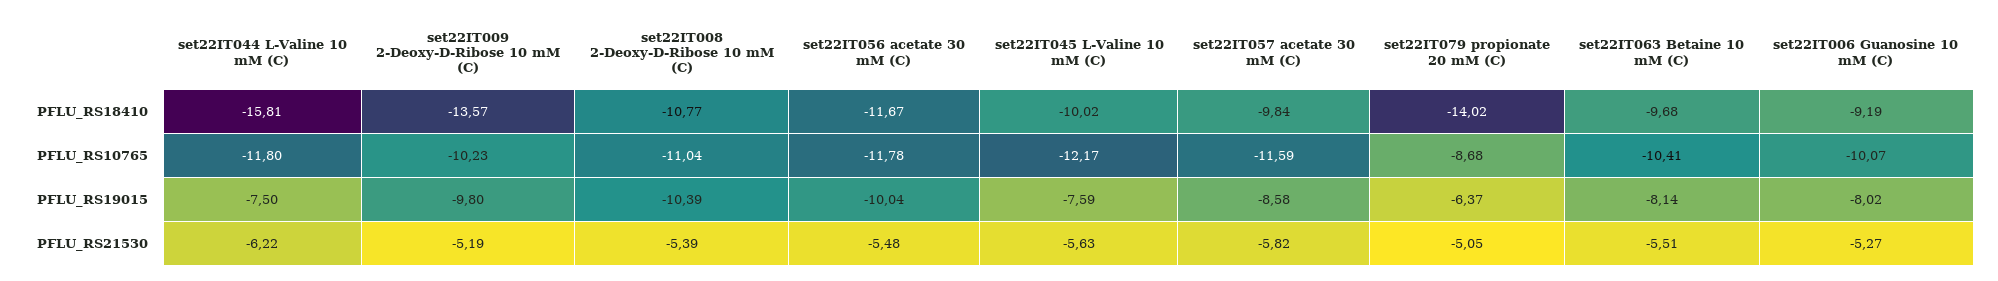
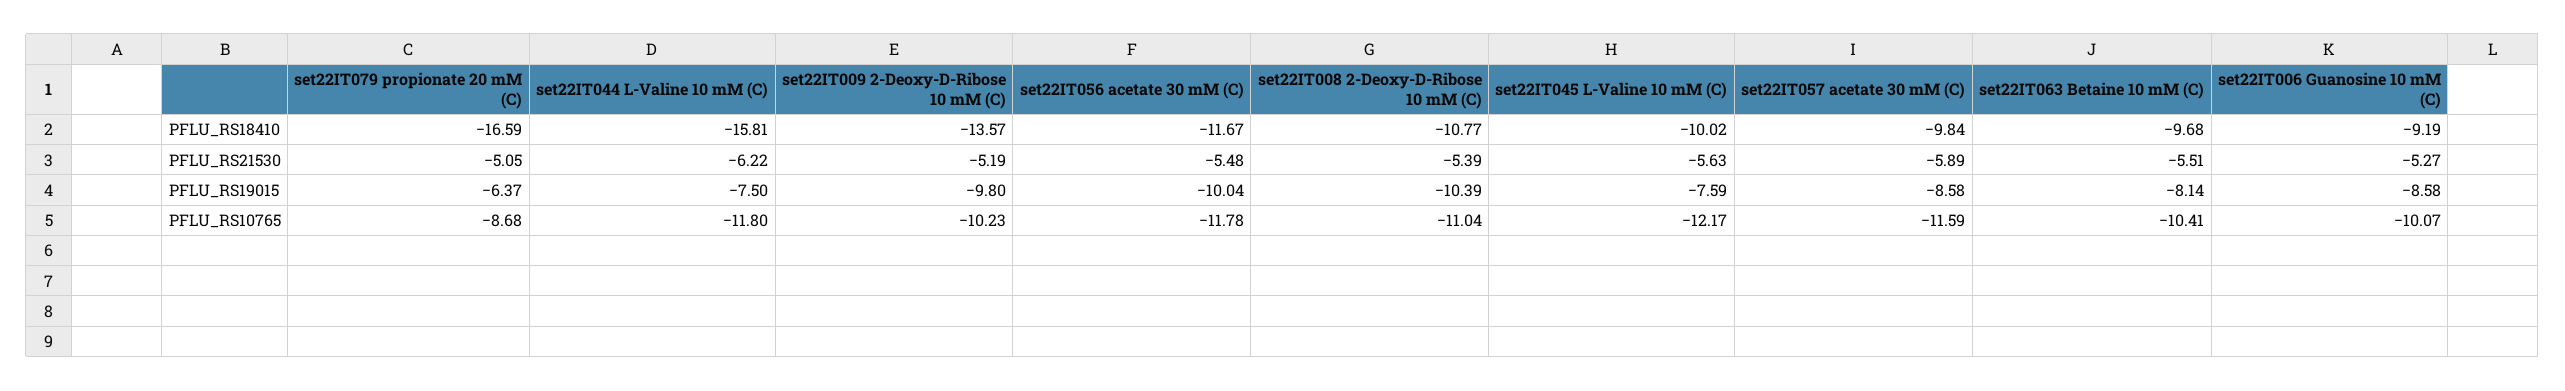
  {
    "set22IT044 L-Valine 10 mM (C)": {
      "PFLU_RS18410": -15.81,
      "PFLU_RS10765": -11.8,
      "PFLU_RS19015": -7.5,
      "PFLU_RS21530": -6.22
    },
    "set22IT009 2-Deoxy-D-Ribose 10 mM (C)": {
      "PFLU_RS18410": -13.57,
      "PFLU_RS10765": -10.23,
      "PFLU_RS19015": -9.8,
      "PFLU_RS21530": -5.19
    },
    "set22IT008 2-Deoxy-D-Ribose 10 mM (C)": {
      "PFLU_RS18410": -10.77,
      "PFLU_RS10765": -11.04,
      "PFLU_RS19015": -10.39,
      "PFLU_RS21530": -5.39
    },
    "set22IT056 acetate 30 mM (C)": {
      "PFLU_RS18410": -11.67,
      "PFLU_RS10765": -11.78,
      "PFLU_RS19015": -10.04,
      "PFLU_RS21530": -5.48
    },
    "set22IT045 L-Valine 10 mM (C)": {
      "PFLU_RS18410": -10.02,
      "PFLU_RS10765": -12.17,
      "PFLU_RS19015": -7.59,
      "PFLU_RS21530": -5.63
    },
    "set22IT057 acetate 30 mM (C)": {
      "PFLU_RS18410": -9.84,
      "PFLU_RS10765": -11.59,
      "PFLU_RS19015": -8.58,
-     "PFLU_RS21530": -5.82
+     "PFLU_RS21530": -5.89
    },
    "set22IT079 propionate 20 mM (C)": {
-     "PFLU_RS18410": -14.02,
+     "PFLU_RS18410": -16.59,
      "PFLU_RS10765": -8.68,
      "PFLU_RS19015": -6.37,
      "PFLU_RS21530": -5.05
    },
    "set22IT063 Betaine 10 mM (C)": {
      "PFLU_RS18410": -9.68,
      "PFLU_RS10765": -10.41,
      "PFLU_RS19015": -8.14,
      "PFLU_RS21530": -5.51
    },
    "set22IT006 Guanosine 10 mM (C)": {
      "PFLU_RS18410": -9.19,
      "PFLU_RS10765": -10.07,
-     "PFLU_RS19015": -8.02,
+     "PFLU_RS19015": -8.58,
      "PFLU_RS21530": -5.27
    }
  }

